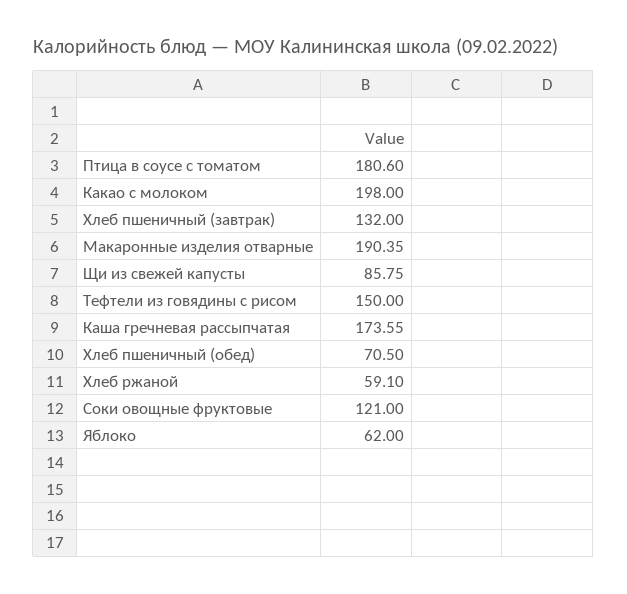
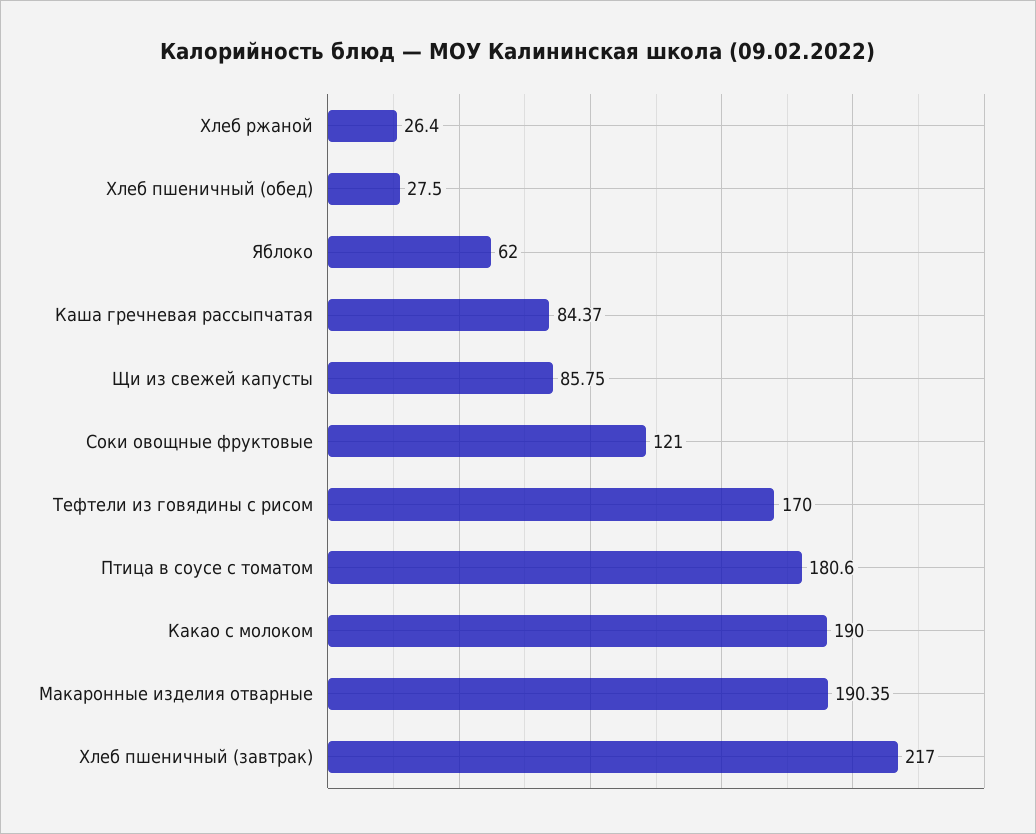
  {
    "Птица в соусе с томатом": 180.6,
-   "Какао с молоком": 198,
+   "Какао с молоком": 190,
-   "Хлеб пшеничный (завтрак)": 132,
+   "Хлеб пшеничный (завтрак)": 217,
    "Макаронные изделия отварные": 190.35,
    "Щи из свежей капусты": 85.75,
-   "Тефтели из говядины с рисом": 150,
+   "Тефтели из говядины с рисом": 170,
-   "Каша гречневая рассыпчатая": 173.55,
+   "Каша гречневая рассыпчатая": 84.37,
-   "Хлеб пшеничный (обед)": 70.5,
+   "Хлеб пшеничный (обед)": 27.5,
-   "Хлеб ржаной": 59.1,
+   "Хлеб ржаной": 26.4,
    "Соки овощные фруктовые": 121,
    "Яблоко": 62
  }

